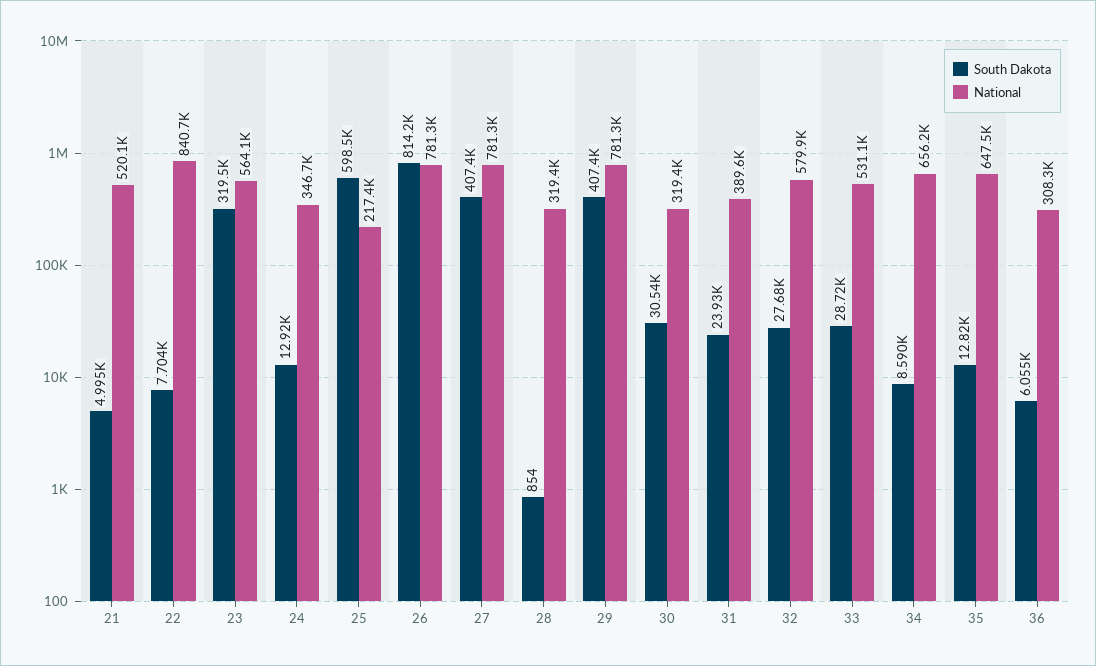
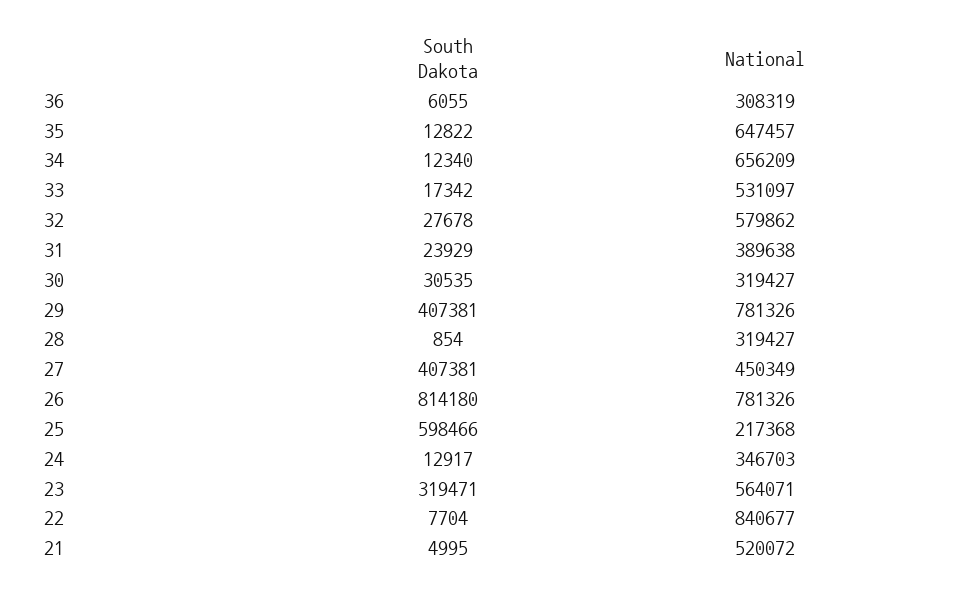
  {
    "South Dakota": {
      "21": 4995,
      "22": 7704,
      "23": 319471,
      "24": 12917,
      "25": 598466,
      "26": 814180,
      "27": 407381,
      "28": 854,
      "29": 407381,
      "30": 30535,
      "31": 23929,
      "32": 27678,
-     "33": 28720,
+     "33": 17342,
-     "34": 8590,
+     "34": 12340,
      "35": 12822,
      "36": 6055
    },
    "National": {
      "21": 520072,
      "22": 840677,
      "23": 564071,
      "24": 346703,
      "25": 217368,
      "26": 781326,
-     "27": 781300,
+     "27": 450349,
      "28": 319427,
      "29": 781326,
      "30": 319427,
      "31": 389638,
      "32": 579862,
      "33": 531097,
      "34": 656209,
      "35": 647457,
      "36": 308319
    }
  }

